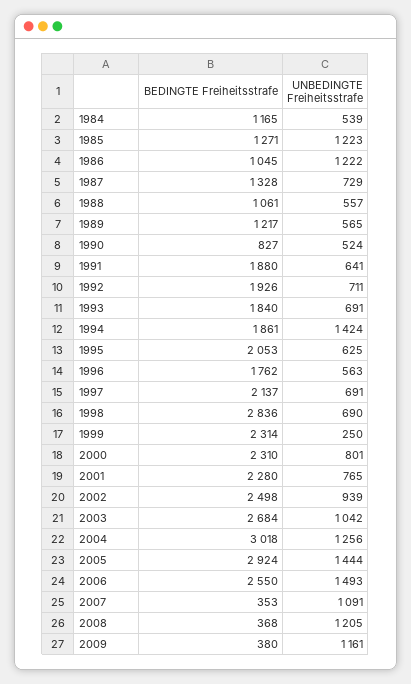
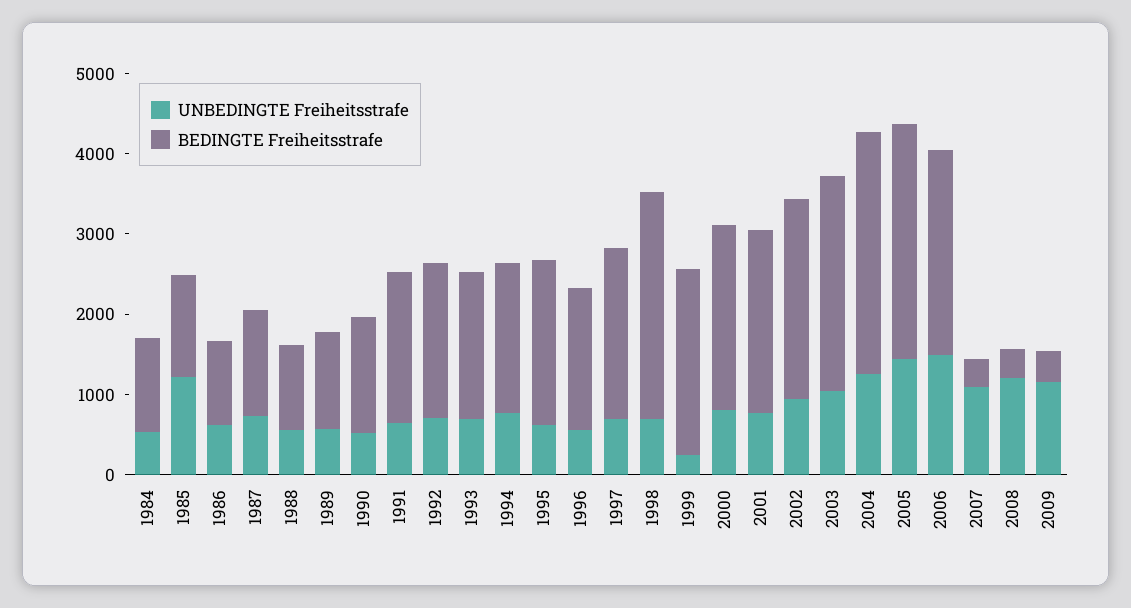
  {
    "BEDINGTE Freiheitsstrafe": {
      "1984": 1165,
      "1985": 1271,
      "1986": 1045,
      "1987": 1328,
      "1988": 1061,
      "1989": 1217,
-     "1990": 827,
+     "1990": 1400,
      "1991": 1880,
      "1992": 1926,
      "1993": 1840,
      "1994": 1861,
      "1995": 2053,
      "1996": 1762,
      "1997": 2137,
      "1998": 2836,
      "1999": 2314,
      "2000": 2310,
      "2001": 2280,
      "2002": 2498,
      "2003": 2684,
      "2004": 3018,
      "2005": 2924,
      "2006": 2550,
      "2007": 353,
      "2008": 368,
      "2009": 380
    },
    "UNBEDINGTE Freiheitsstrafe": {
      "1984": 539,
      "1985": 1223,
-     "1986": 1222,
+     "1986": 600,
      "1987": 729,
      "1988": 557,
      "1989": 565,
      "1990": 524,
      "1991": 641,
      "1992": 711,
      "1993": 691,
-     "1994": 1424,
+     "1994": 800,
      "1995": 625,
      "1996": 563,
      "1997": 691,
      "1998": 690,
      "1999": 250,
      "2000": 801,
      "2001": 765,
      "2002": 939,
      "2003": 1042,
      "2004": 1256,
      "2005": 1444,
      "2006": 1493,
      "2007": 1091,
      "2008": 1205,
      "2009": 1161
    }
  }

